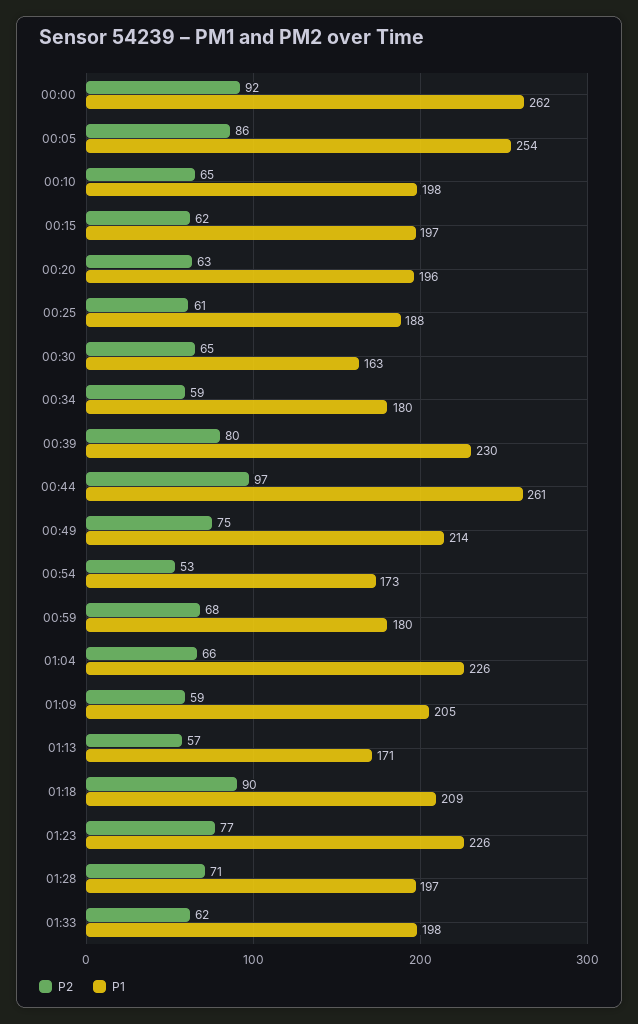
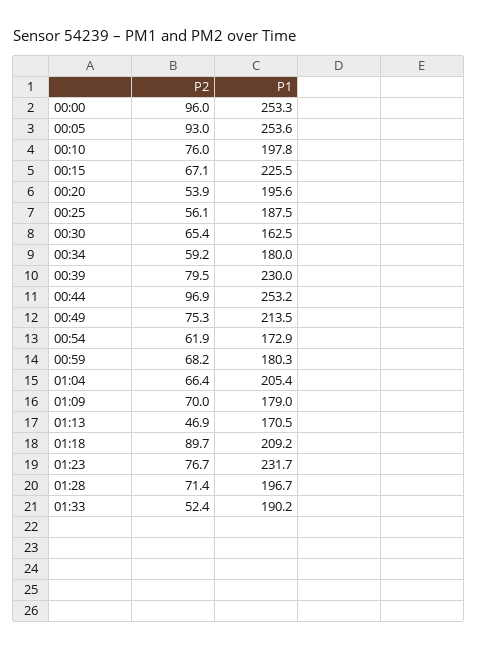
  {
    "P2": {
-     "00:00": 92,
+     "00:00": 96,
-     "00:05": 86,
+     "00:05": 93,
-     "00:10": 65,
+     "00:10": 76,
-     "00:15": 62,
+     "00:15": 67.1,
-     "00:20": 63,
+     "00:20": 53.9,
-     "00:25": 61,
+     "00:25": 56.1,
      "00:30": 65.4,
      "00:34": 59.2,
      "00:39": 79.5,
      "00:44": 96.9,
      "00:49": 75.3,
-     "00:54": 53,
+     "00:54": 61.9,
      "00:59": 68.2,
      "01:04": 66.4,
-     "01:09": 59,
+     "01:09": 70,
-     "01:13": 57,
+     "01:13": 46.9,
      "01:18": 89.7,
      "01:23": 76.7,
      "01:28": 71.4,
-     "01:33": 62
+     "01:33": 52.4
    },
    "P1": {
-     "00:00": 262,
+     "00:00": 253.3,
      "00:05": 253.6,
      "00:10": 197.8,
-     "00:15": 197,
+     "00:15": 225.5,
      "00:20": 195.6,
      "00:25": 187.5,
      "00:30": 162.5,
      "00:34": 180,
      "00:39": 230,
-     "00:44": 261,
+     "00:44": 253.2,
      "00:49": 213.5,
      "00:54": 172.9,
      "00:59": 180.3,
-     "01:04": 226,
+     "01:04": 205.4,
-     "01:09": 205,
+     "01:09": 179,
      "01:13": 170.5,
      "01:18": 209.2,
-     "01:23": 226,
+     "01:23": 231.7,
      "01:28": 196.7,
-     "01:33": 198
+     "01:33": 190.2
    }
  }

